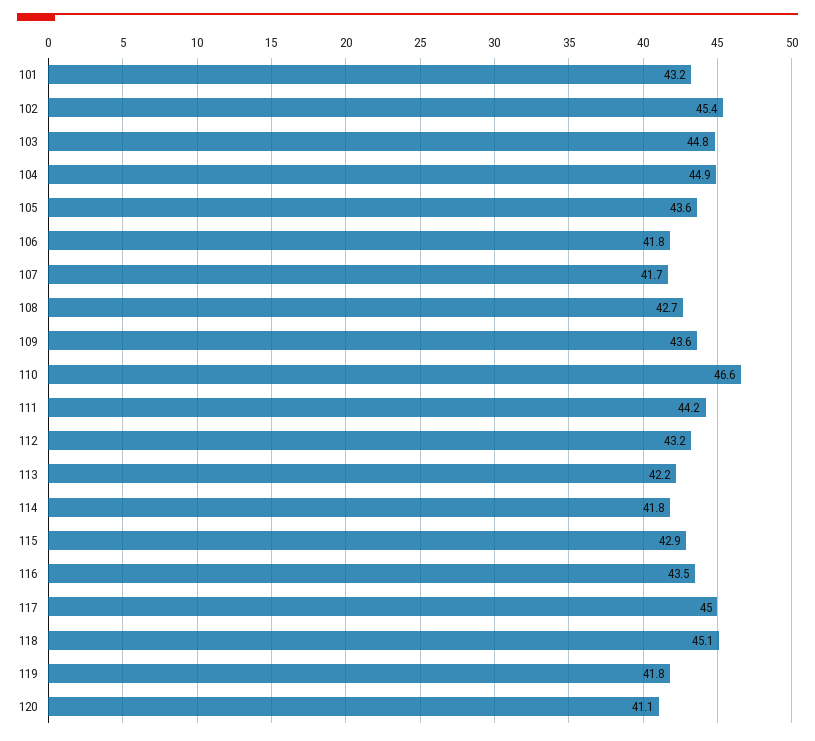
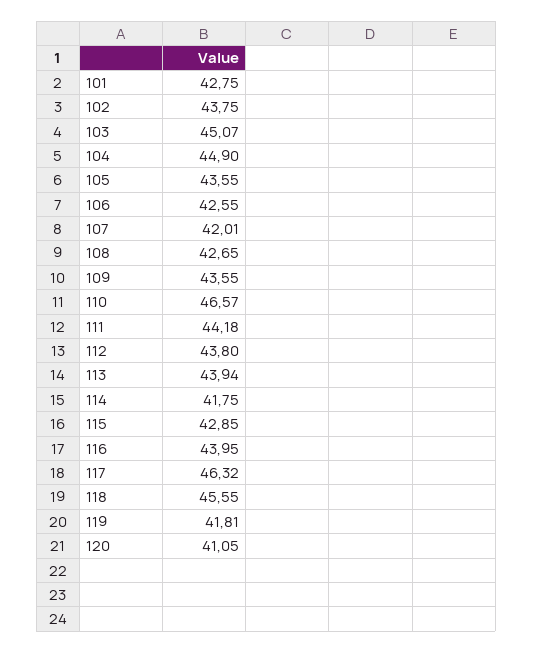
  {
-   "101": 43.2,
+   "101": 42.75,
-   "102": 45.4,
+   "102": 43.75,
-   "103": 44.8,
+   "103": 45.07,
    "104": 44.9,
    "105": 43.55,
-   "106": 41.8,
+   "106": 42.55,
-   "107": 41.7,
+   "107": 42.01,
    "108": 42.65,
    "109": 43.55,
    "110": 46.57,
    "111": 44.18,
-   "112": 43.2,
+   "112": 43.8,
-   "113": 42.2,
+   "113": 43.94,
    "114": 41.75,
    "115": 42.85,
-   "116": 43.5,
+   "116": 43.95,
-   "117": 45,
+   "117": 46.32,
-   "118": 45.1,
+   "118": 45.55,
    "119": 41.81,
    "120": 41.05
  }

